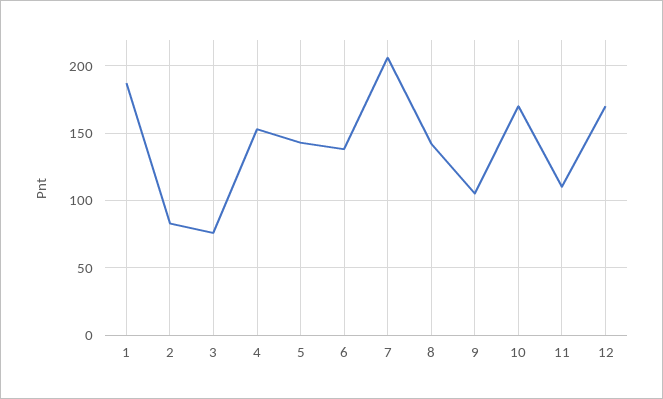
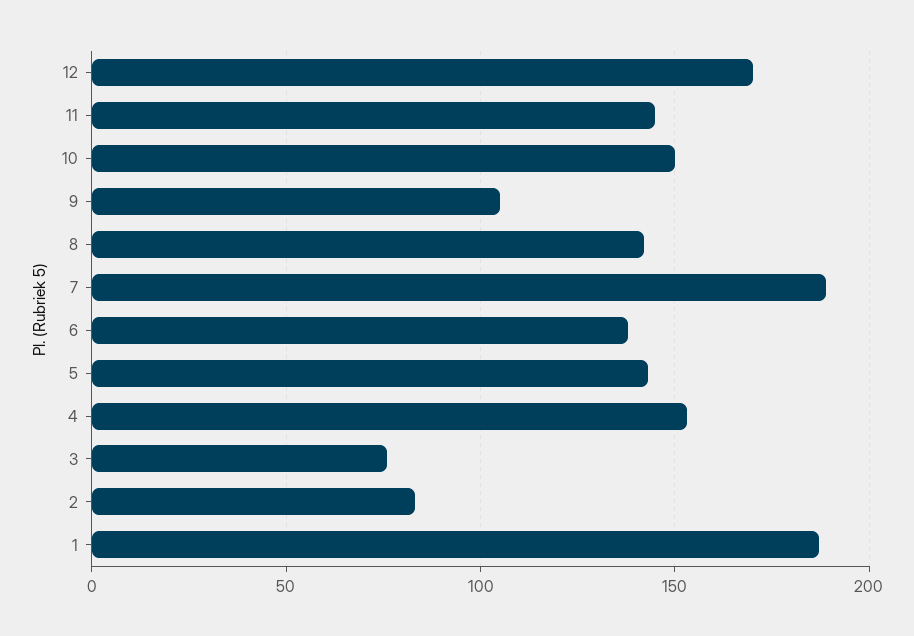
  {
    "1": 185,
    "2": 85,
    "3": 75,
    "4": 155,
    "5": 145,
    "6": 140,
-   "7": 205,
+   "7": 190,
    "8": 140,
    "9": 105,
-   "10": 170,
+   "10": 150,
-   "11": 110,
+   "11": 145,
    "12": 170
  }

